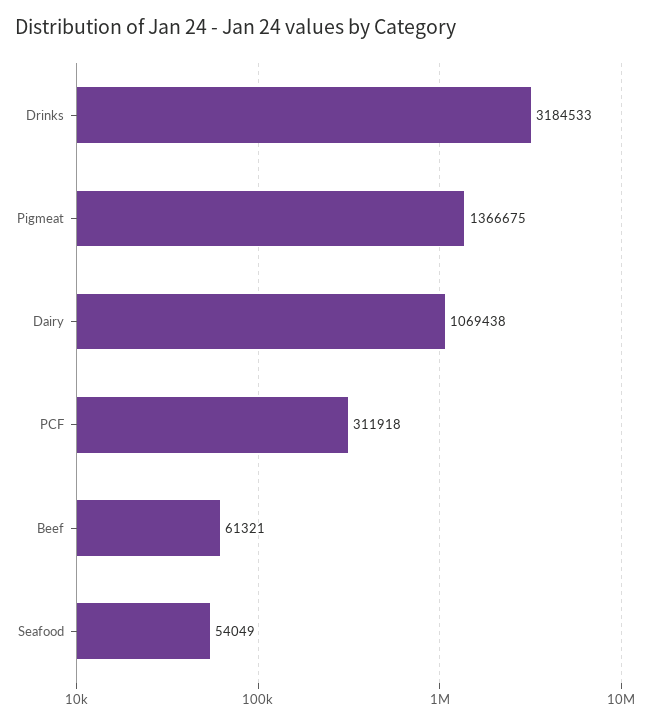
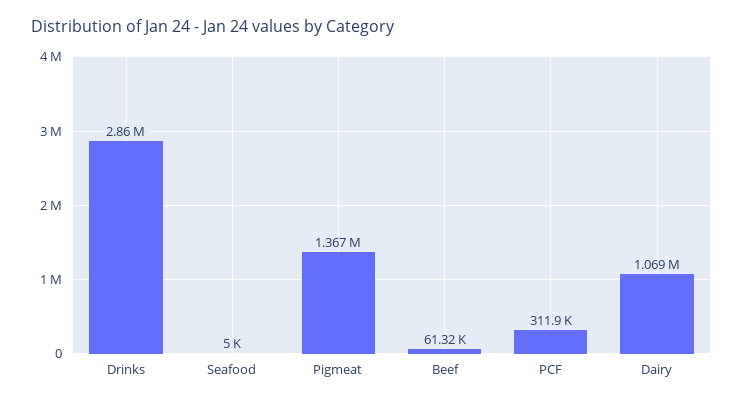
  {
-   "Drinks": 3184533,
+   "Drinks": 2860000,
    "Pigmeat": 1366675,
    "Dairy": 1069438,
    "PCF": 311918,
    "Beef": 61321,
-   "Seafood": 54049
+   "Seafood": 5000
  }

